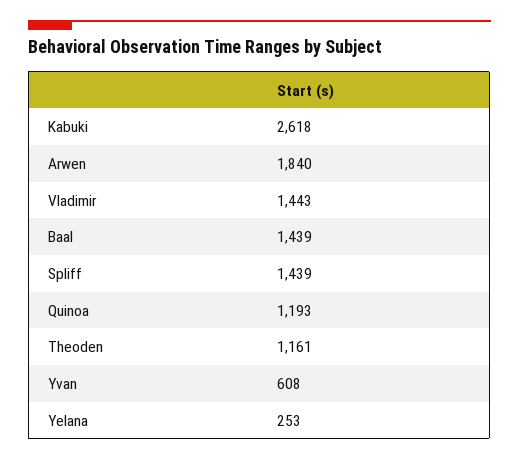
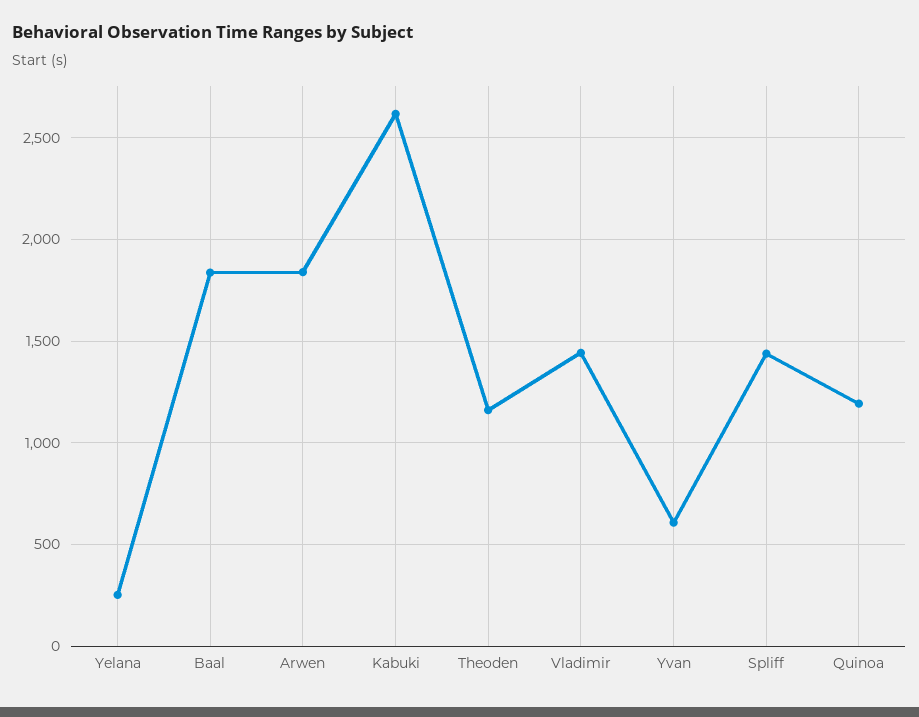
  {
    "Kabuki": 2618,
    "Arwen": 1840,
    "Vladimir": 1443,
-   "Baal": 1439,
+   "Baal": 1850,
    "Spliff": 1439,
    "Quinoa": 1193,
    "Theoden": 1161,
    "Yvan": 608,
    "Yelana": 253
  }

